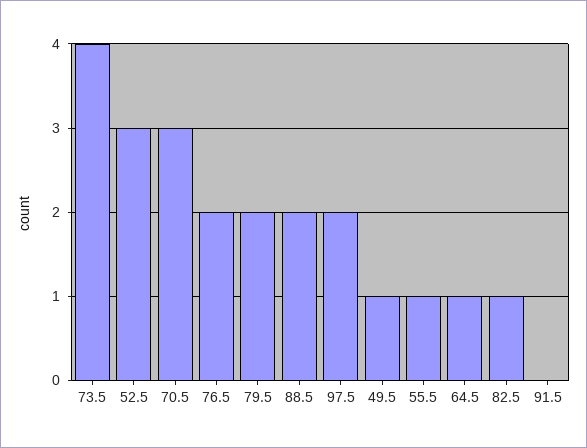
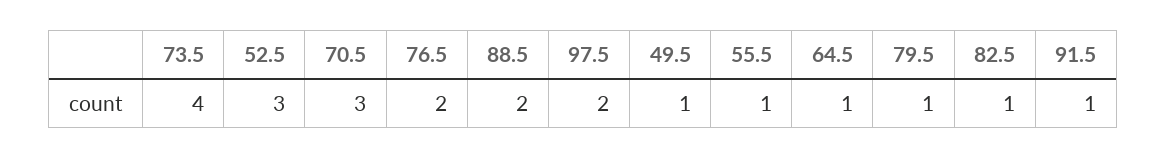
  {
    "73.5": 4,
    "52.5": 3,
    "70.5": 3,
    "76.5": 2,
-   "79.5": 2,
+   "79.5": 1,
    "88.5": 2,
    "97.5": 2,
    "49.5": 1,
    "55.5": 1,
    "64.5": 1,
    "82.5": 1,
-   "91.5": 0
+   "91.5": 1
  }

